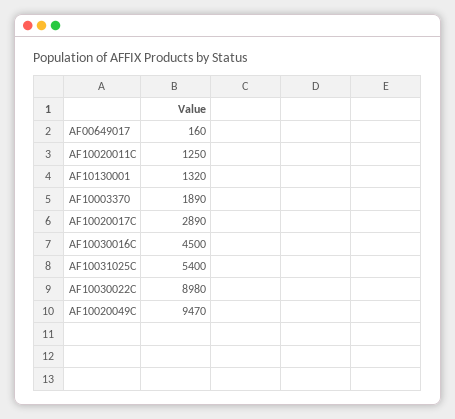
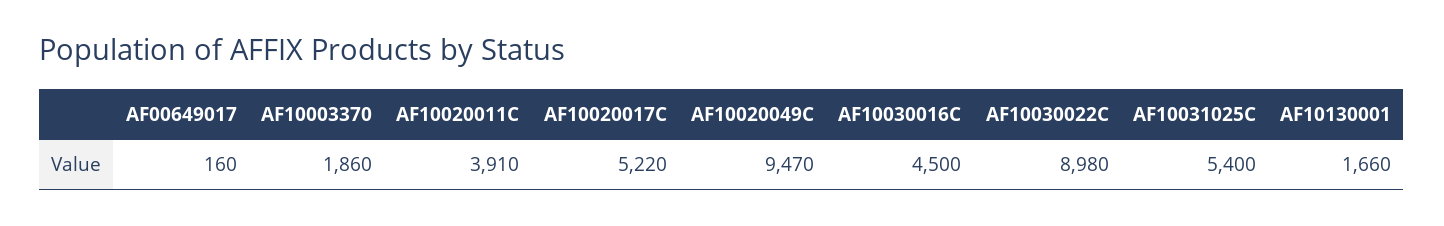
  {
    "AF00649017": 160,
-   "AF10020011C": 1250,
+   "AF10020011C": 3910,
-   "AF10130001": 1320,
+   "AF10130001": 1660,
-   "AF10003370": 1890,
+   "AF10003370": 1860,
-   "AF10020017C": 2890,
+   "AF10020017C": 5220,
    "AF10030016C": 4500,
    "AF10031025C": 5400,
    "AF10030022C": 8980,
    "AF10020049C": 9470
  }

